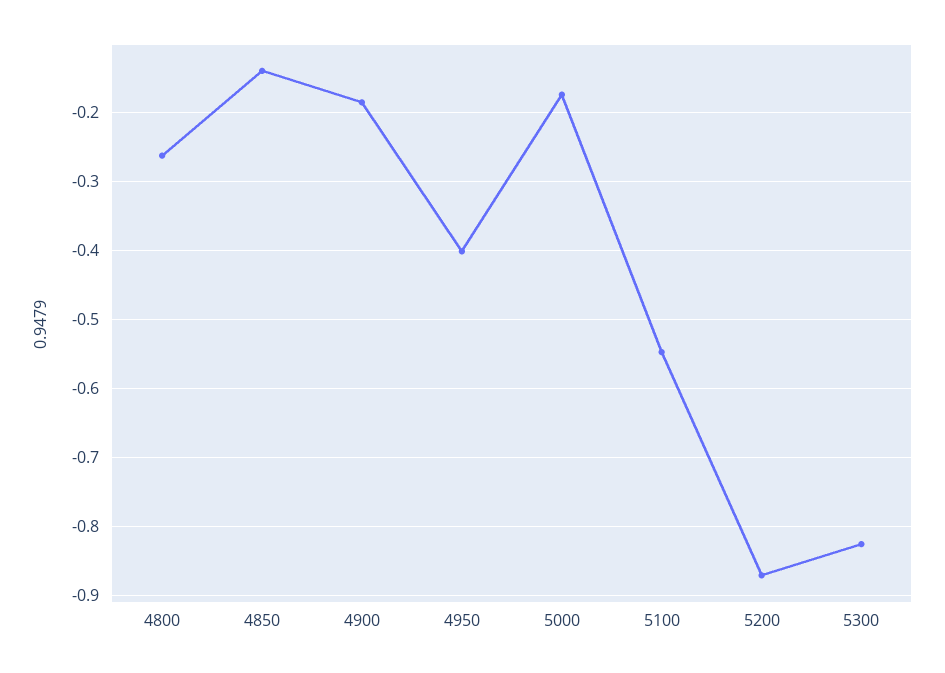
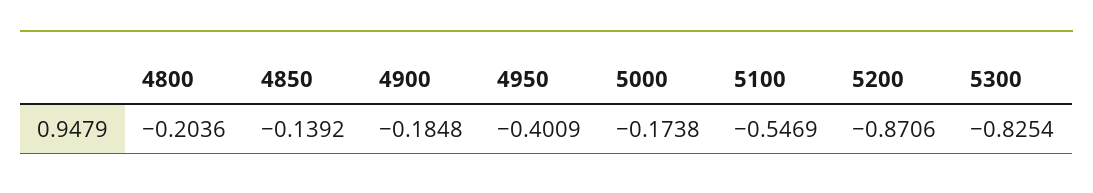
  {
-   "4800": -0.26,
+   "4800": -0.2036,
    "4850": -0.1392,
    "4900": -0.1848,
    "4950": -0.4009,
    "5000": -0.1738,
    "5100": -0.5469,
    "5200": -0.8706,
    "5300": -0.8254
  }

